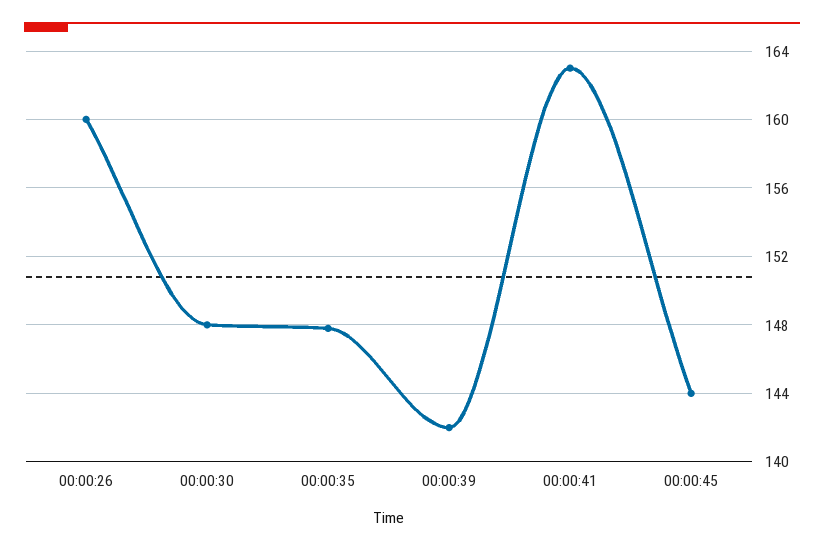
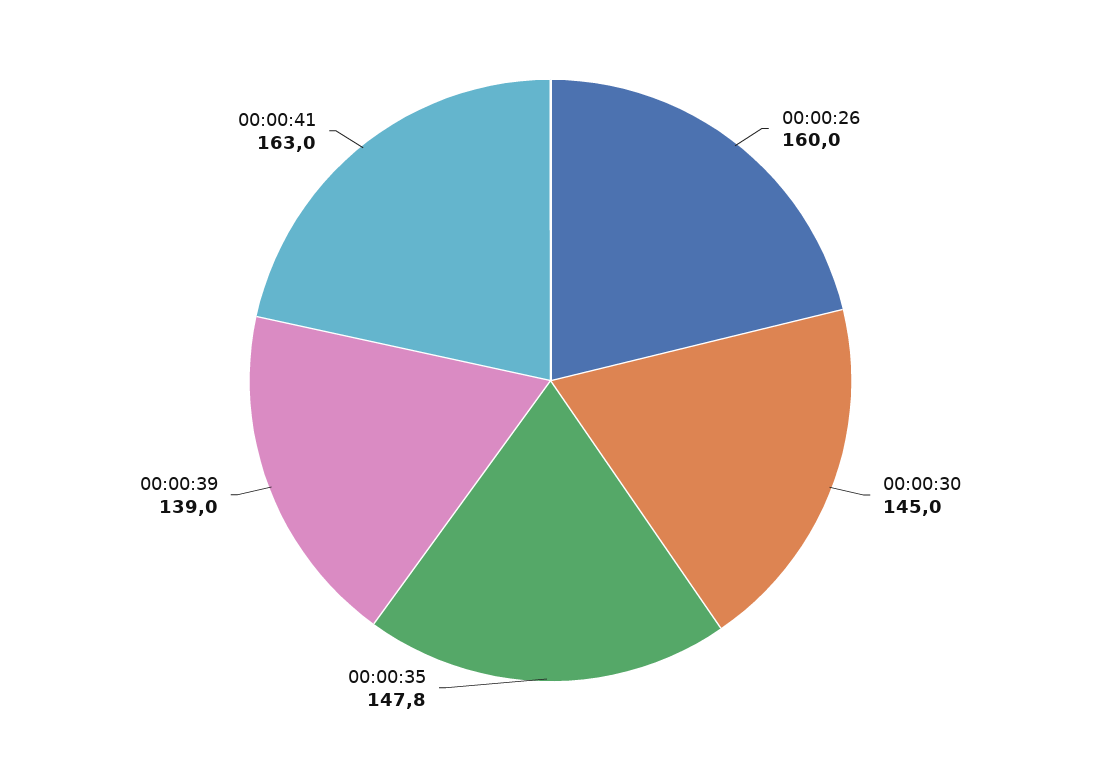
  {
    "00:00:26": 160,
-   "00:00:30": 148,
+   "00:00:30": 145,
    "00:00:35": 147.8,
-   "00:00:39": 142,
+   "00:00:39": 139,
-   "00:00:41": 163,
+   "00:00:41": 163
-   "00:00:45": 144
  }

